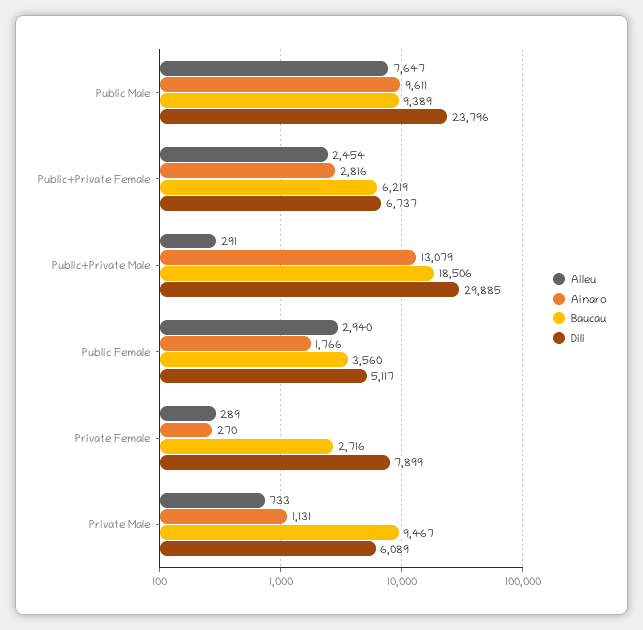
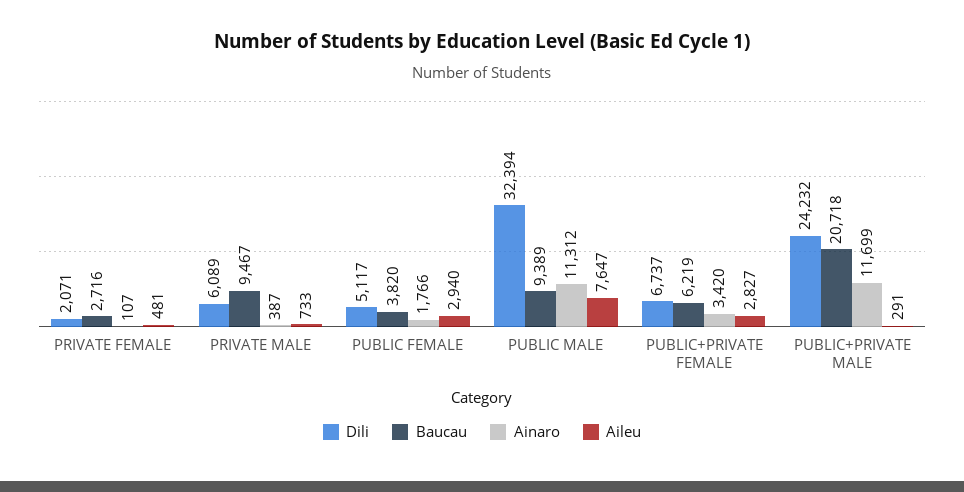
  {
    "Aileu": {
      "Public Male": 7647,
-     "Public+Private Female": 2454,
+     "Public+Private Female": 2827,
      "Public+Private Male": 291,
      "Public Female": 2940,
-     "Private Female": 289,
+     "Private Female": 481,
      "Private Male": 733
    },
    "Ainaro": {
-     "Public Male": 9611,
+     "Public Male": 11312,
-     "Public+Private Female": 2816,
+     "Public+Private Female": 3420,
-     "Public+Private Male": 13079,
+     "Public+Private Male": 11699,
      "Public Female": 1766,
-     "Private Female": 270,
+     "Private Female": 107,
-     "Private Male": 1131
+     "Private Male": 387
    },
    "Baucau": {
      "Public Male": 9389,
      "Public+Private Female": 6219,
-     "Public+Private Male": 18506,
+     "Public+Private Male": 20718,
-     "Public Female": 3560,
+     "Public Female": 3820,
      "Private Female": 2716,
      "Private Male": 9467
    },
    "Dili": {
-     "Public Male": 23796,
+     "Public Male": 32394,
      "Public+Private Female": 6737,
-     "Public+Private Male": 29885,
+     "Public+Private Male": 24232,
      "Public Female": 5117,
-     "Private Female": 7899,
+     "Private Female": 2071,
      "Private Male": 6089
    }
  }

